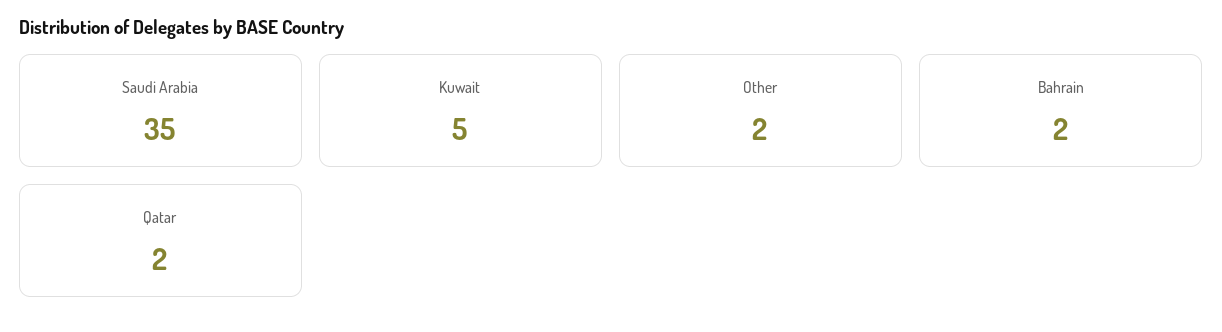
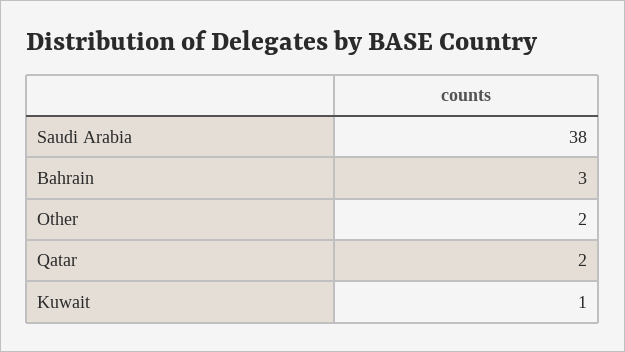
  {
-   "Saudi Arabia": 35,
+   "Saudi Arabia": 38,
-   "Kuwait": 5,
+   "Kuwait": 1,
    "Other": 2,
-   "Bahrain": 2,
+   "Bahrain": 3,
    "Qatar": 2
  }

